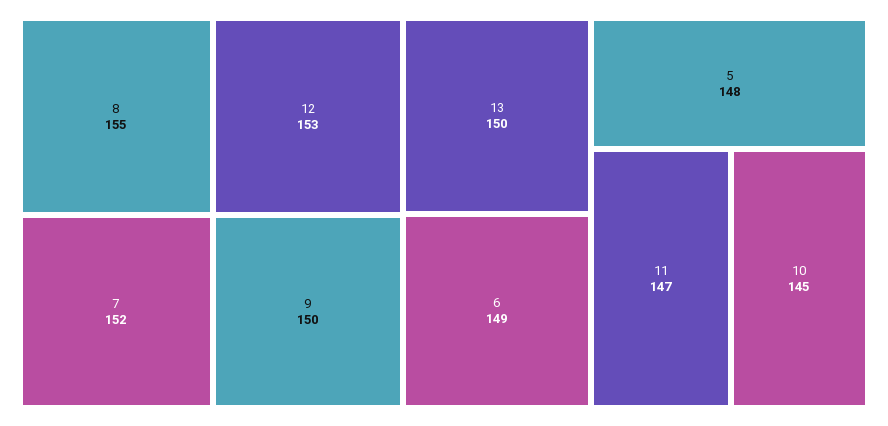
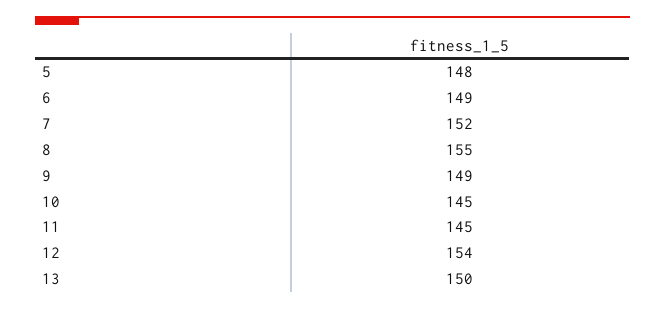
  {
    "8": 155,
-   "12": 153,
+   "12": 154,
    "7": 152,
-   "9": 150,
+   "9": 149,
    "13": 150,
    "6": 149,
    "5": 148,
-   "11": 147,
+   "11": 145,
    "10": 145
  }

